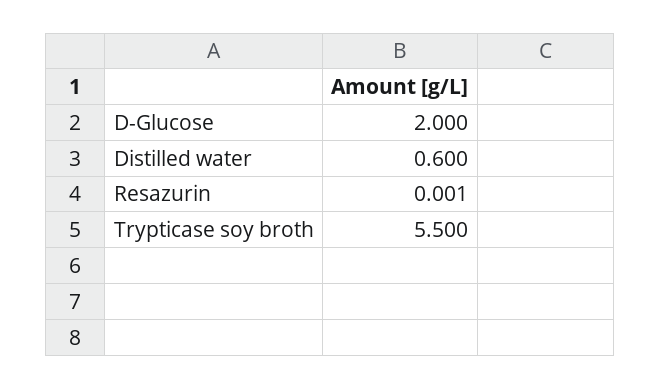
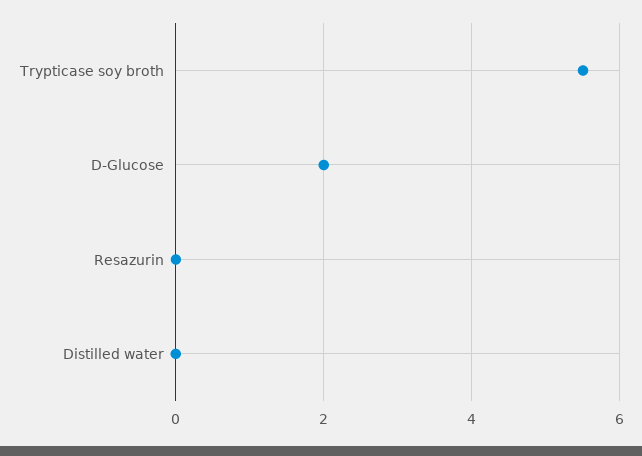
  {
    "D-Glucose": 2,
-   "Distilled water": 0.6,
+   "Distilled water": 0,
    "Resazurin": 0.001,
    "Trypticase soy broth": 5.5
  }

